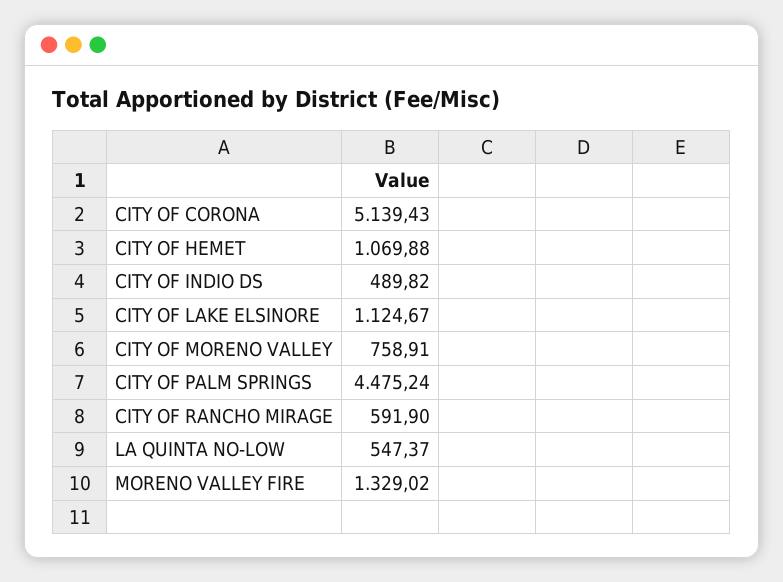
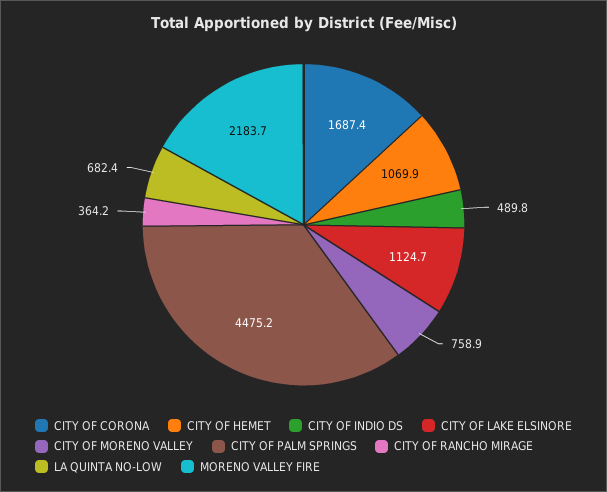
  {
-   "CITY OF CORONA": 5139.43,
+   "CITY OF CORONA": 1687.4,
    "CITY OF HEMET": 1069.88,
    "CITY OF INDIO DS": 489.82,
    "CITY OF LAKE ELSINORE": 1124.67,
    "CITY OF MORENO VALLEY": 758.91,
    "CITY OF PALM SPRINGS": 4475.24,
-   "CITY OF RANCHO MIRAGE": 591.9,
+   "CITY OF RANCHO MIRAGE": 364.2,
-   "LA QUINTA NO-LOW": 547.37,
+   "LA QUINTA NO-LOW": 682.4,
-   "MORENO VALLEY FIRE": 1329.02
+   "MORENO VALLEY FIRE": 2183.7
  }

